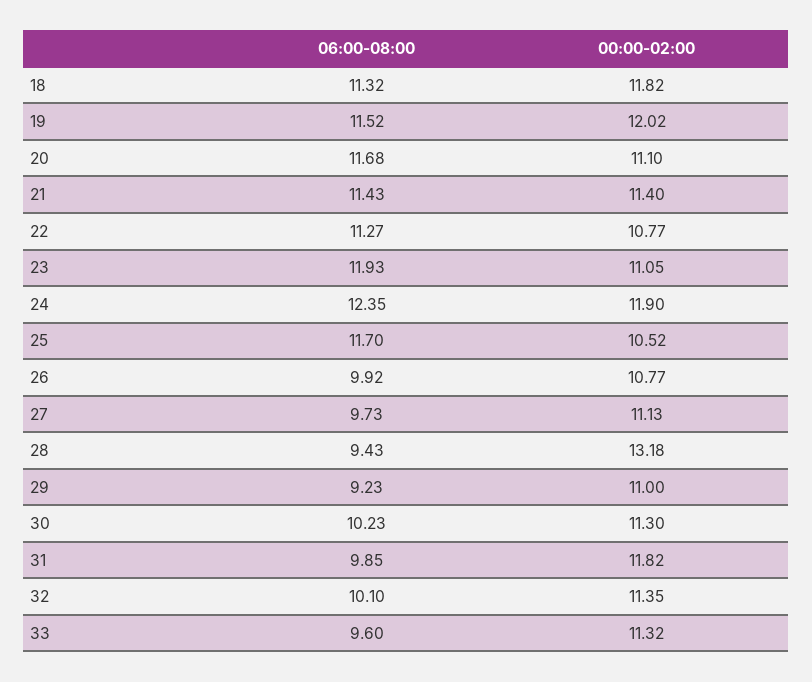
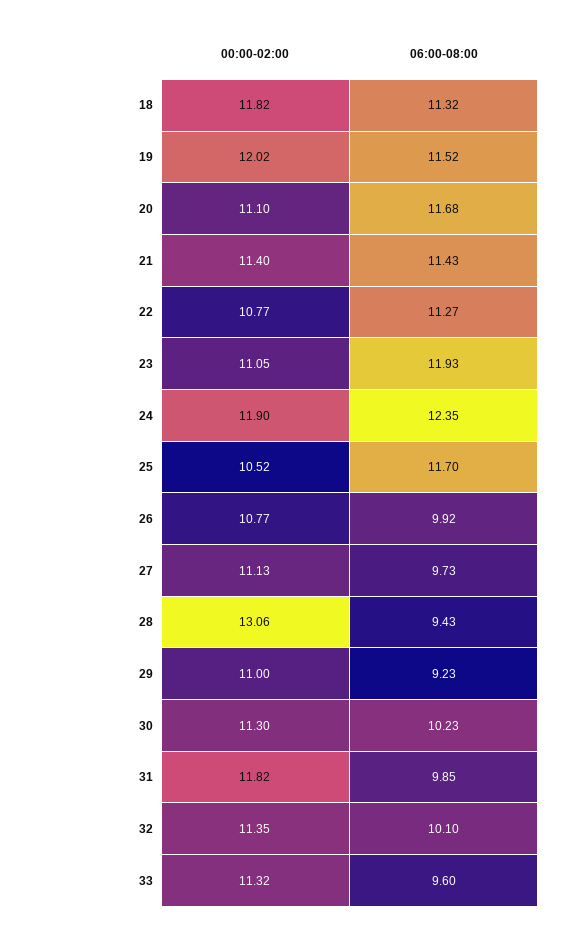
  {
    "06:00-08:00": {
      "18": 11.32,
      "19": 11.52,
      "20": 11.68,
      "21": 11.43,
      "22": 11.27,
      "23": 11.93,
      "24": 12.35,
      "25": 11.7,
      "26": 9.92,
      "27": 9.73,
      "28": 9.43,
      "29": 9.23,
      "30": 10.23,
      "31": 9.85,
      "32": 10.1,
      "33": 9.6
    },
    "00:00-02:00": {
      "18": 11.82,
      "19": 12.02,
      "20": 11.1,
      "21": 11.4,
      "22": 10.77,
      "23": 11.05,
      "24": 11.9,
      "25": 10.52,
      "26": 10.77,
      "27": 11.13,
-     "28": 13.18,
+     "28": 13.06,
      "29": 11,
      "30": 11.3,
      "31": 11.82,
      "32": 11.35,
      "33": 11.32
    }
  }

